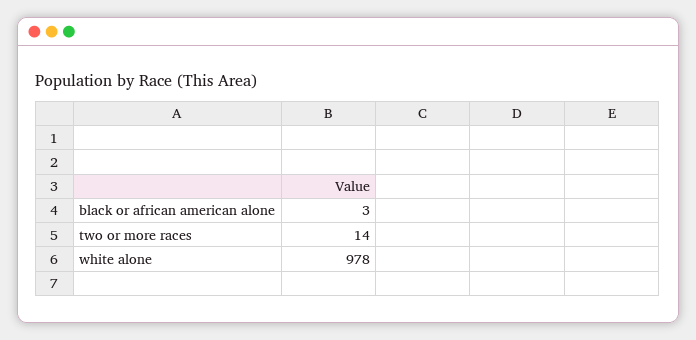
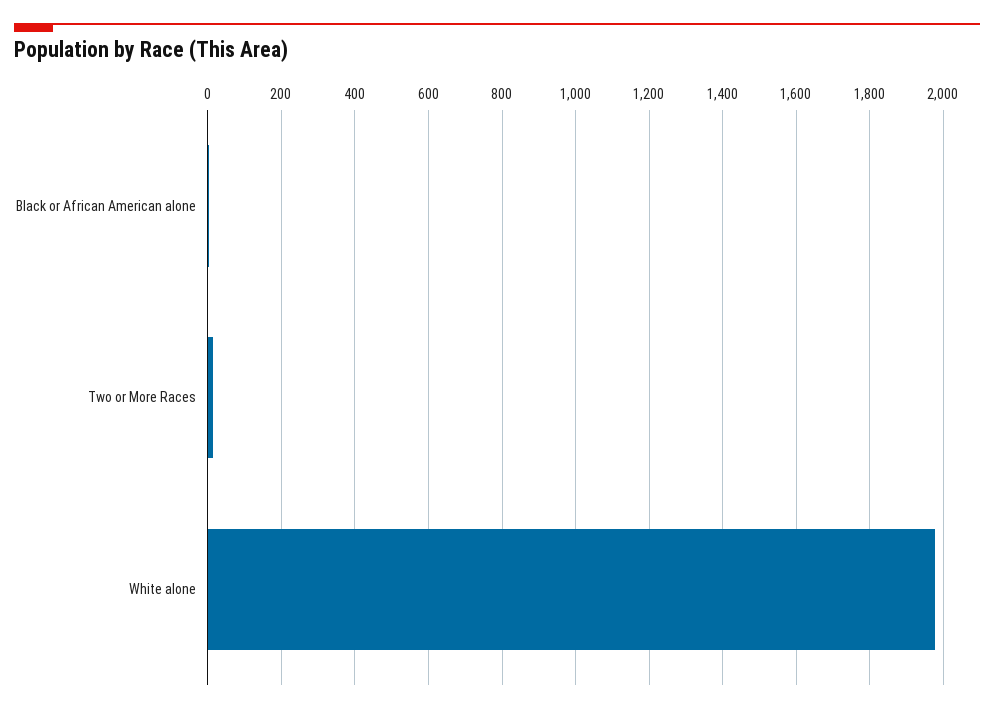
  {
    "black or african american alone": 3,
    "two or more races": 14,
-   "white alone": 978
+   "white alone": 1980
  }

